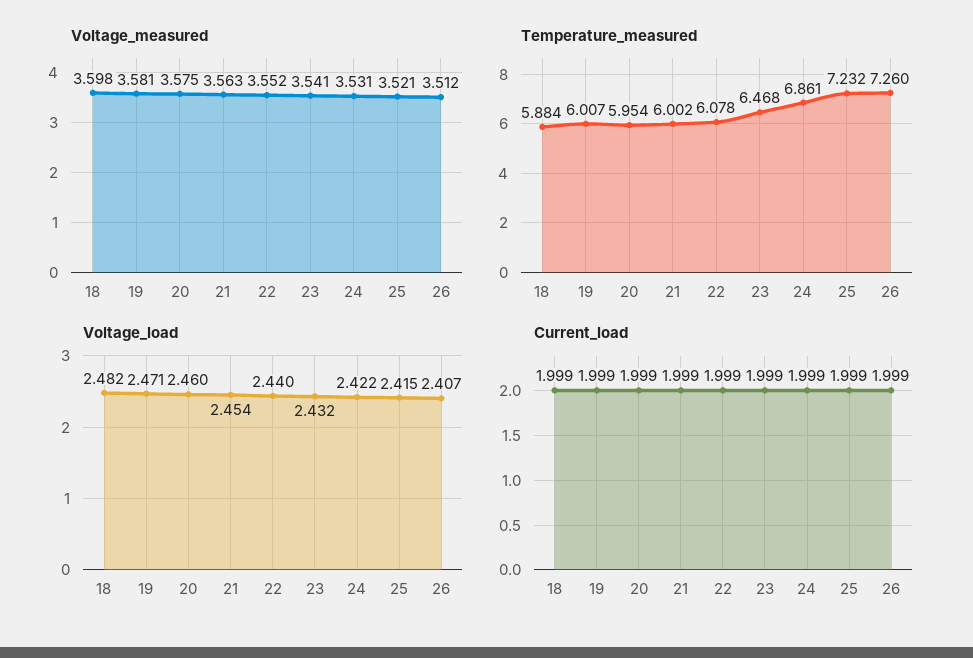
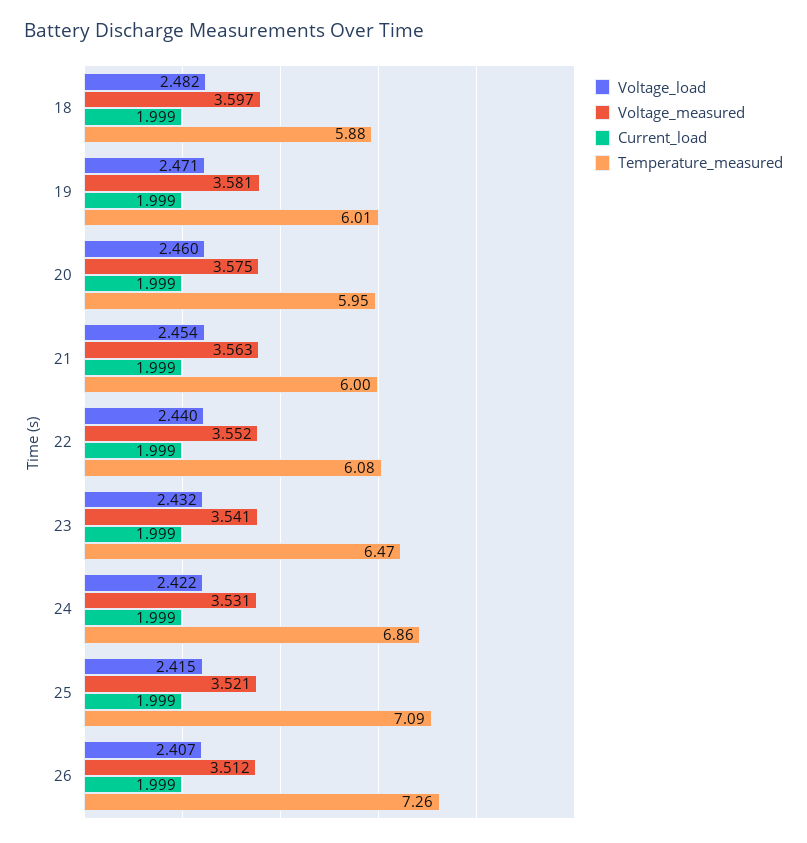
  {
    "Voltage_measured": {
-     "18": 3.598,
+     "18": 3.597,
      "19": 3.581,
      "20": 3.575,
      "21": 3.563,
      "22": 3.552,
      "23": 3.541,
      "24": 3.531,
      "25": 3.521,
      "26": 3.512
    },
    "Temperature_measured": {
      "18": 5.884,
      "19": 6.007,
      "20": 5.954,
      "21": 6.002,
      "22": 6.078,
      "23": 6.468,
      "24": 6.861,
-     "25": 7.232,
+     "25": 7.09,
      "26": 7.26
    },
    "Voltage_load": {
      "18": 2.482,
      "19": 2.471,
      "20": 2.46,
      "21": 2.454,
      "22": 2.44,
      "23": 2.432,
      "24": 2.422,
      "25": 2.415,
      "26": 2.407
    },
    "Current_load": {
      "18": 1.999,
      "19": 1.999,
      "20": 1.999,
      "21": 1.999,
      "22": 1.999,
      "23": 1.999,
      "24": 1.999,
      "25": 1.999,
      "26": 1.999
    }
  }

